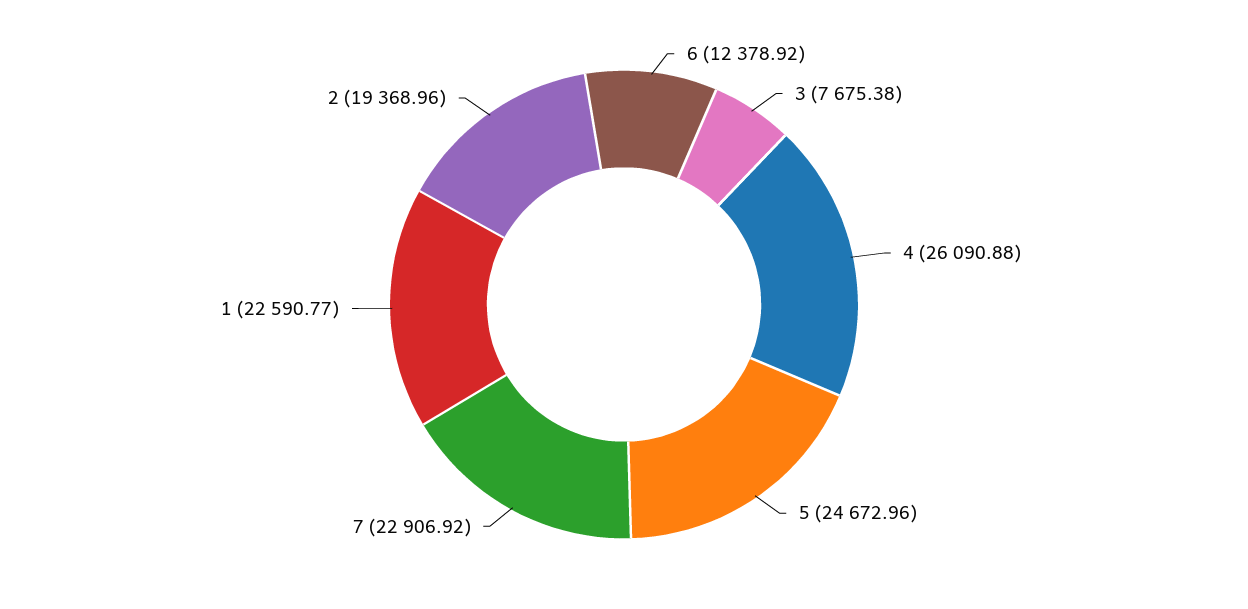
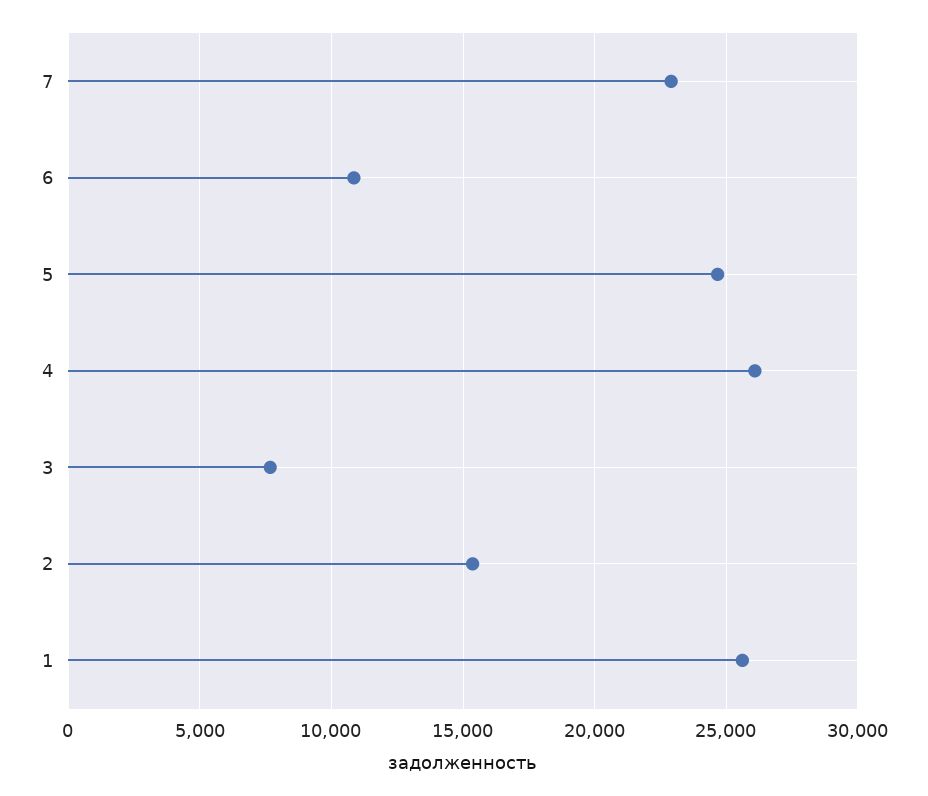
  {
-   "6": 12378.92,
+   "6": 11000,
    "3": 7675.38,
    "4": 26090.88,
    "5": 24672.96,
    "7": 22906.92,
-   "1": 22590.77,
+   "1": 25500,
-   "2": 19368.96
+   "2": 15500
  }

